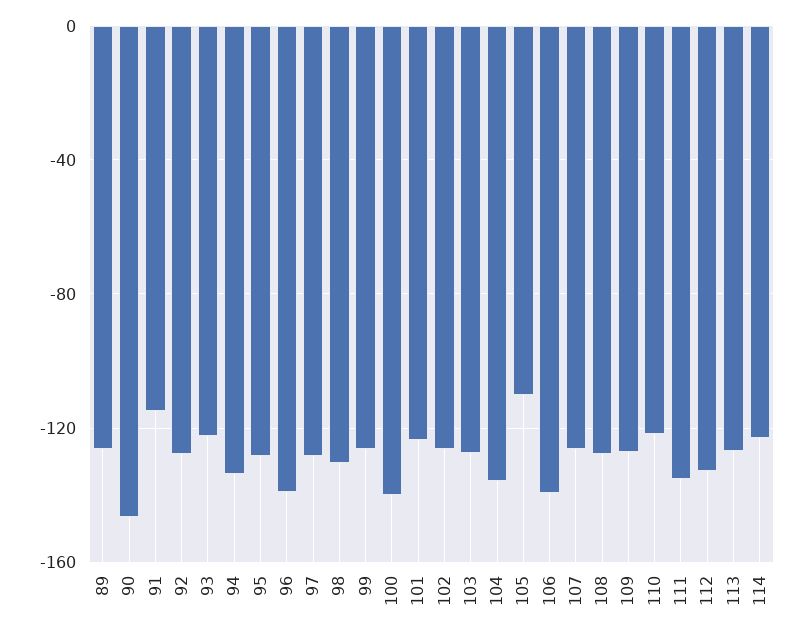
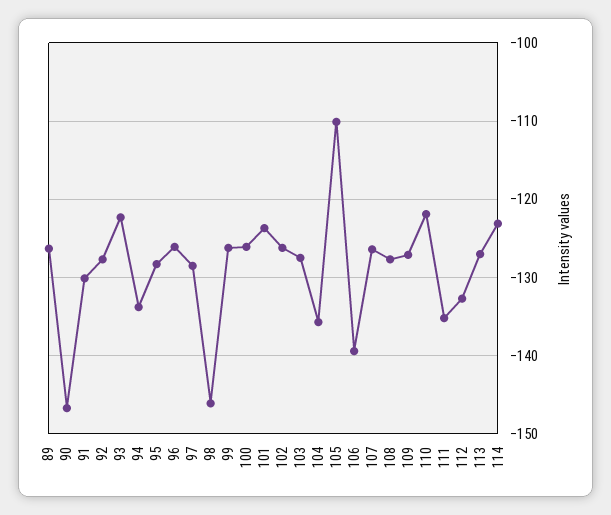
  {
    "89": -126,
    "90": -147,
-   "91": -115,
+   "91": -130,
    "92": -128,
    "93": -122,
    "94": -134,
    "95": -128,
-   "96": -140,
+   "96": -126,
    "97": -129,
-   "98": -130,
+   "98": -146,
    "99": -126,
-   "100": -140,
+   "100": -126,
    "101": -124,
    "102": -126,
    "103": -128,
    "104": -136,
    "105": -110,
    "106": -139,
    "107": -126,
    "108": -128,
    "109": -127,
    "110": -122,
    "111": -135,
    "112": -133,
    "113": -127,
    "114": -123
  }

